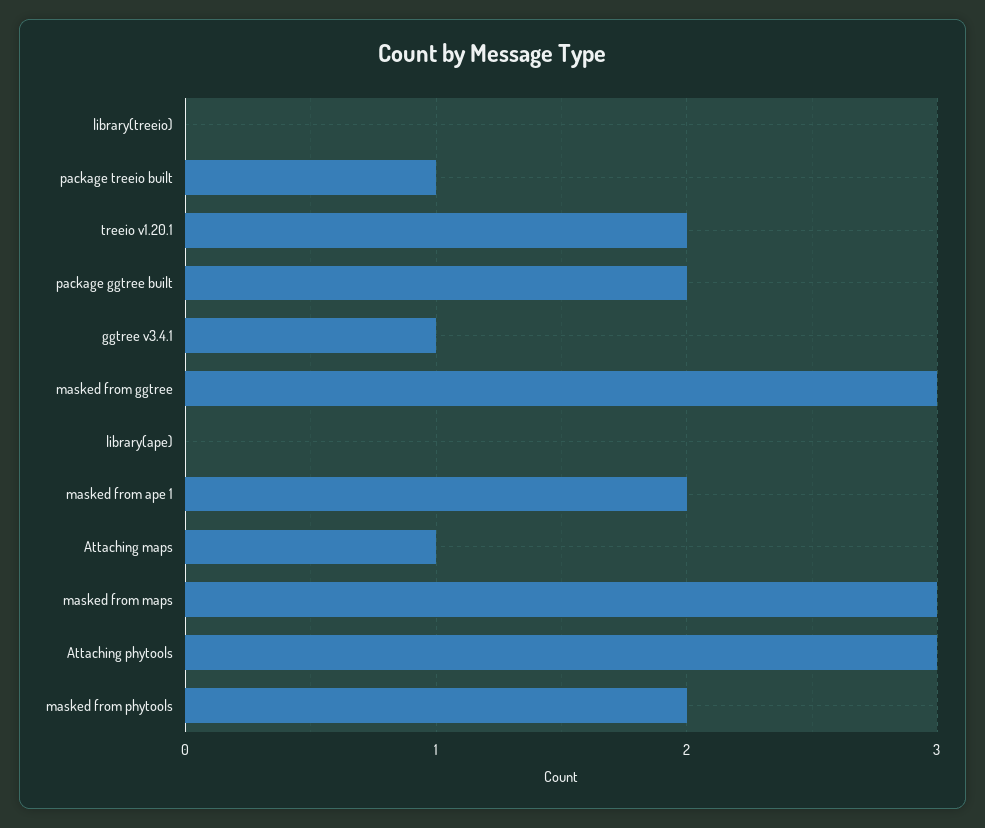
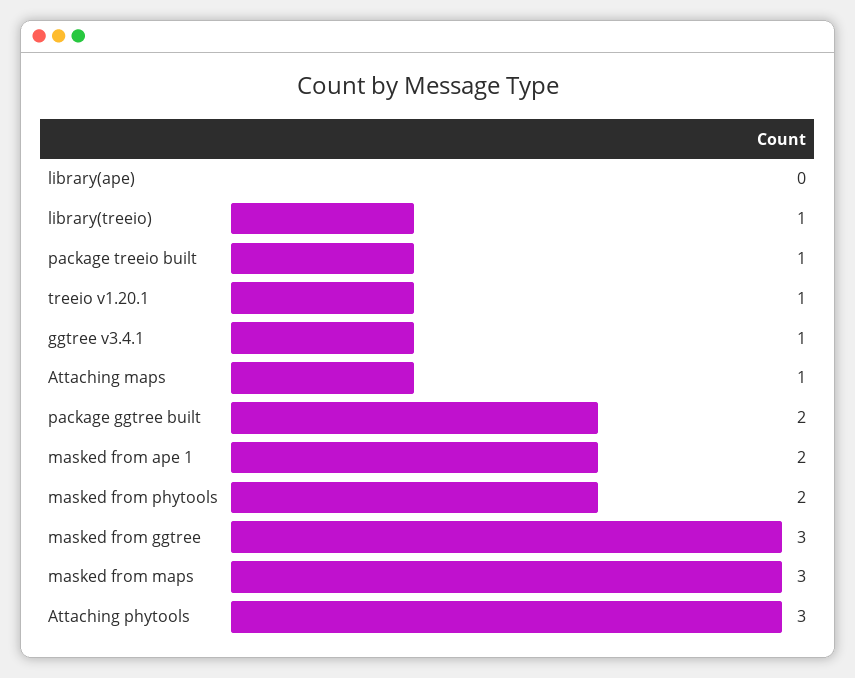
  {
-   "library(treeio)": 0,
+   "library(treeio)": 1,
    "package treeio built": 1,
-   "treeio v1.20.1": 2,
+   "treeio v1.20.1": 1,
    "package ggtree built": 2,
    "ggtree v3.4.1": 1,
    "masked from ggtree": 3,
    "library(ape)": 0,
    "masked from ape 1": 2,
    "Attaching maps": 1,
    "masked from maps": 3,
    "Attaching phytools": 3,
    "masked from phytools": 2
  }

